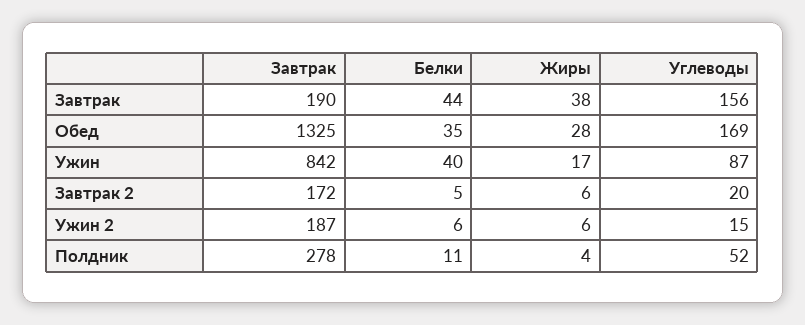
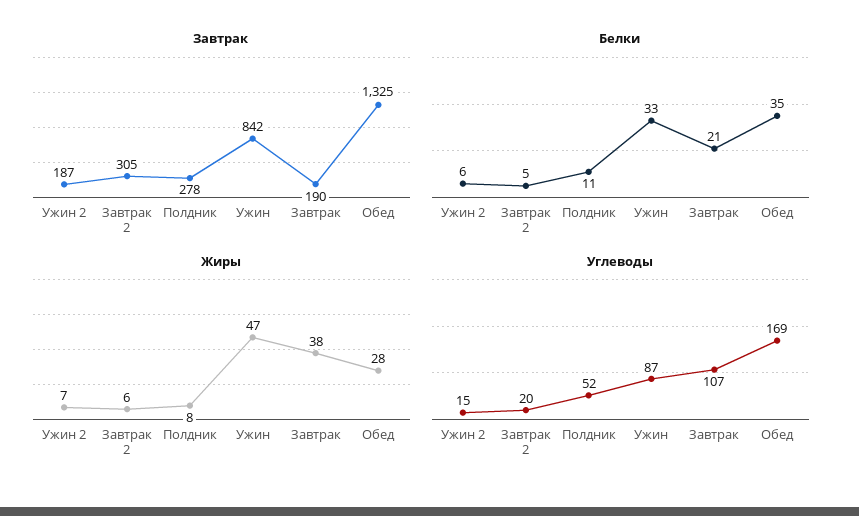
  {
    "Завтрак": {
      "Завтрак": 190,
      "Обед": 1325,
      "Ужин": 842,
-     "Завтрак 2": 172,
+     "Завтрак 2": 305,
      "Ужин 2": 187,
      "Полдник": 278
    },
    "Белки": {
-     "Завтрак": 44,
+     "Завтрак": 21,
      "Обед": 35,
-     "Ужин": 40,
+     "Ужин": 33,
      "Завтрак 2": 5,
      "Ужин 2": 6,
      "Полдник": 11
    },
    "Жиры": {
      "Завтрак": 38,
      "Обед": 28,
-     "Ужин": 17,
+     "Ужин": 47,
      "Завтрак 2": 6,
-     "Ужин 2": 6,
+     "Ужин 2": 7,
-     "Полдник": 4
+     "Полдник": 8
    },
    "Углеводы": {
-     "Завтрак": 156,
+     "Завтрак": 107,
      "Обед": 169,
      "Ужин": 87,
      "Завтрак 2": 20,
      "Ужин 2": 15,
      "Полдник": 52
    }
  }

